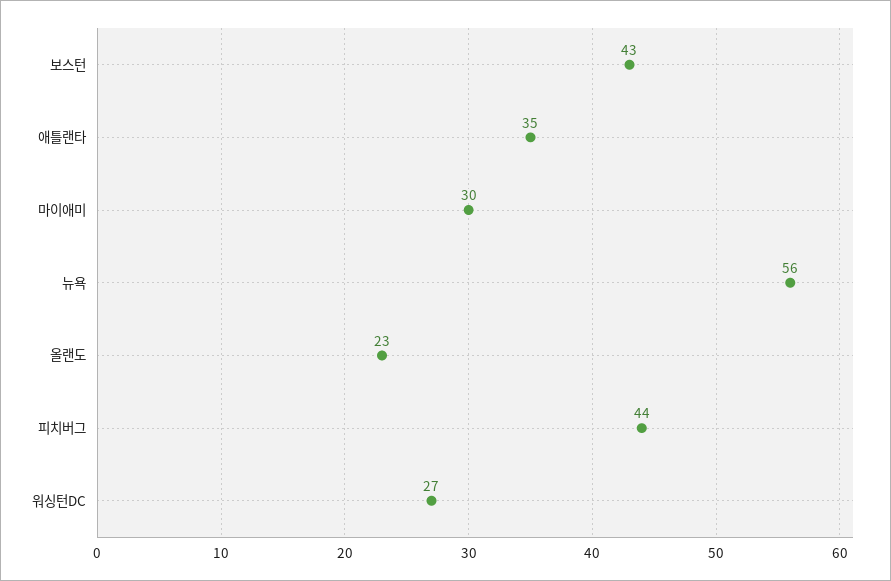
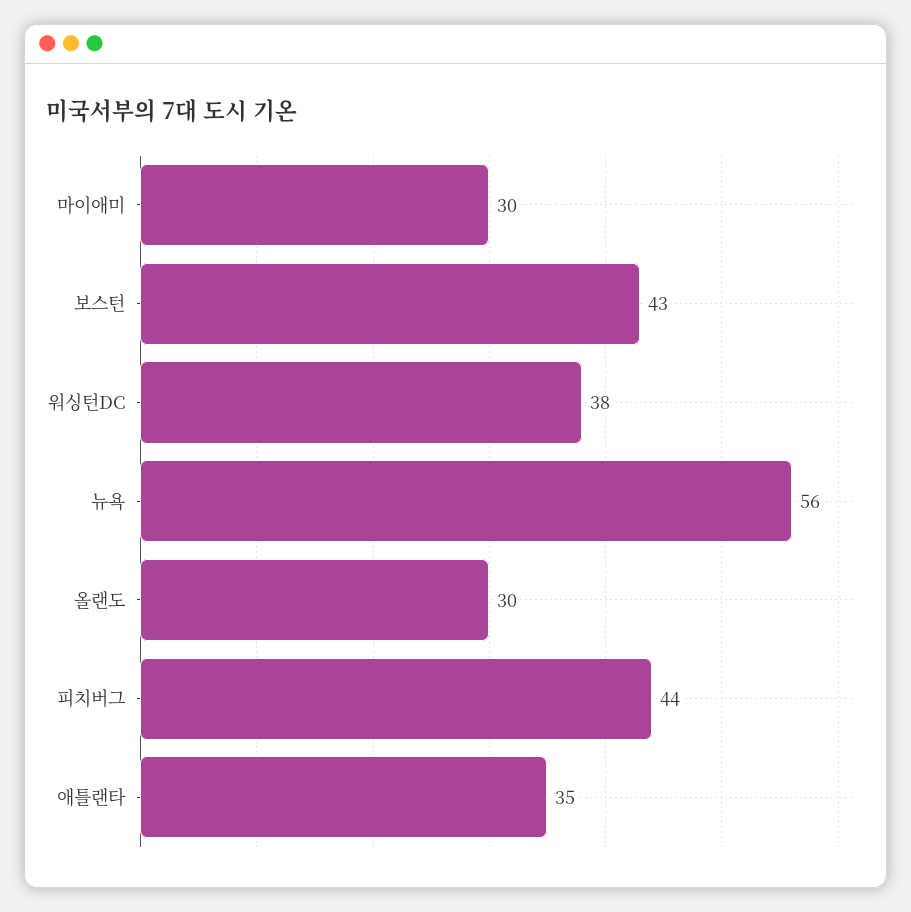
  {
    "보스턴": 43,
    "애틀랜타": 35,
    "마이애미": 30,
    "뉴욕": 56,
-   "올랜도": 23,
+   "올랜도": 30,
    "피치버그": 44,
-   "워싱턴DC": 27
+   "워싱턴DC": 38
  }

